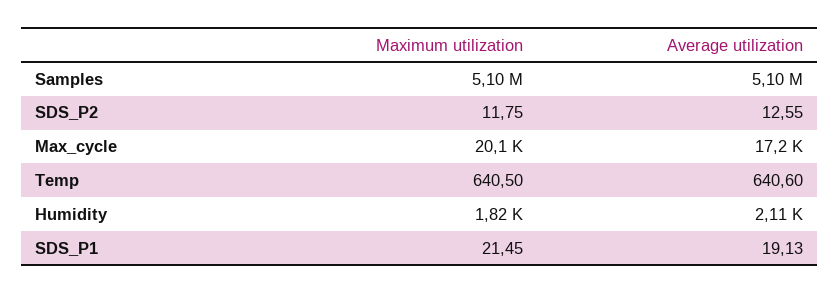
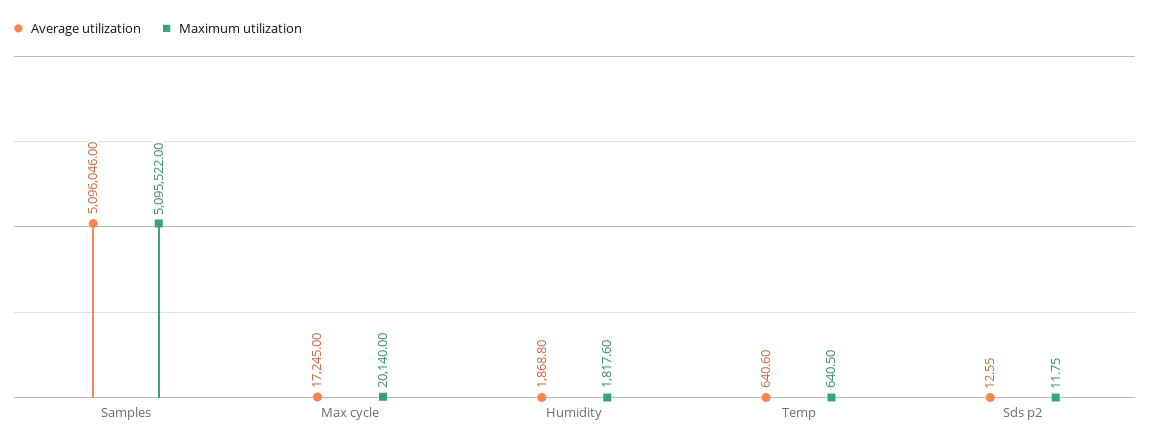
  {
    "Maximum utilization": {
      "Samples": 5095522,
      "SDS_P2": 11.75,
      "Max_cycle": 20140,
      "Temp": 640.5,
-     "Humidity": 1817.6,
+     "Humidity": 1817.6
-     "SDS_P1": 21.45
    },
    "Average utilization": {
      "Samples": 5096046,
      "SDS_P2": 12.55,
      "Max_cycle": 17245,
      "Temp": 640.6,
-     "Humidity": 2110,
+     "Humidity": 1868.8
-     "SDS_P1": 19.13
    }
  }

